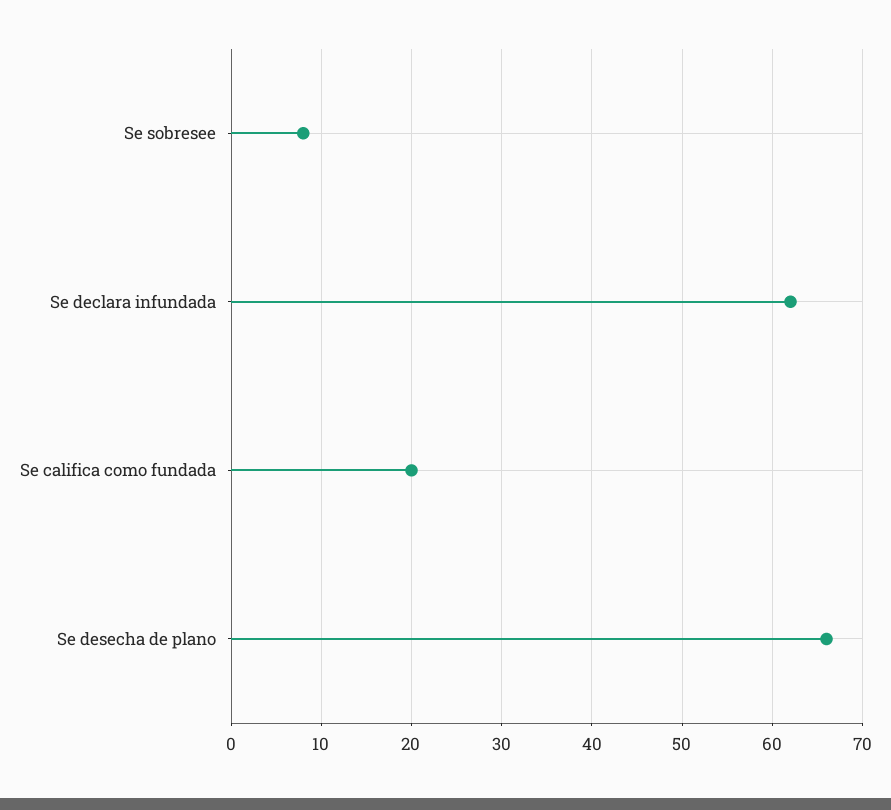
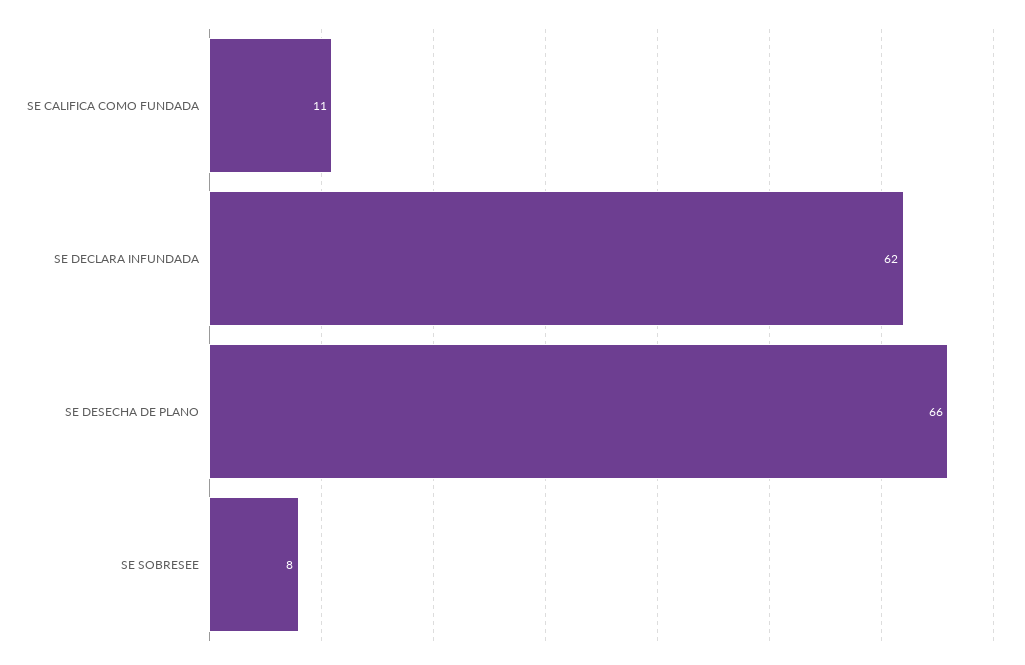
  {
    "Se sobresee": 8,
    "Se declara infundada": 62,
-   "Se califica como fundada": 20,
+   "Se califica como fundada": 11,
    "Se desecha de plano": 66
  }

